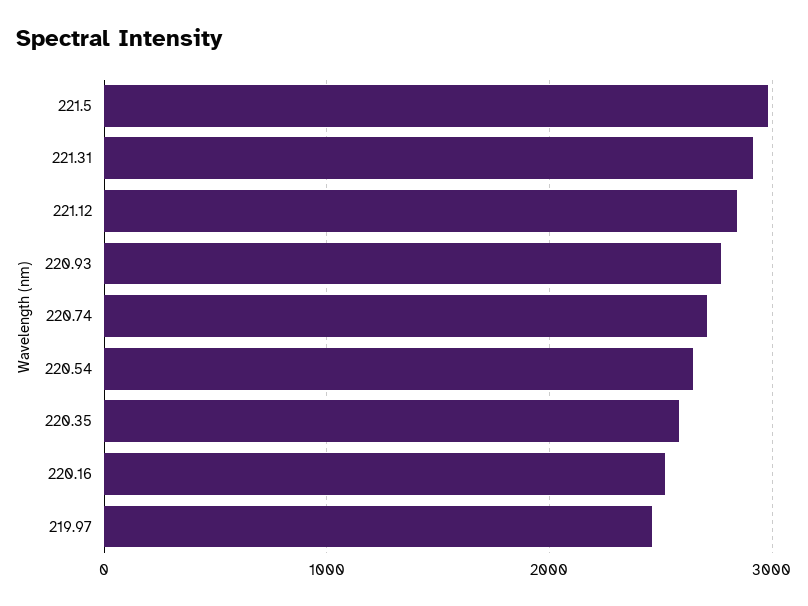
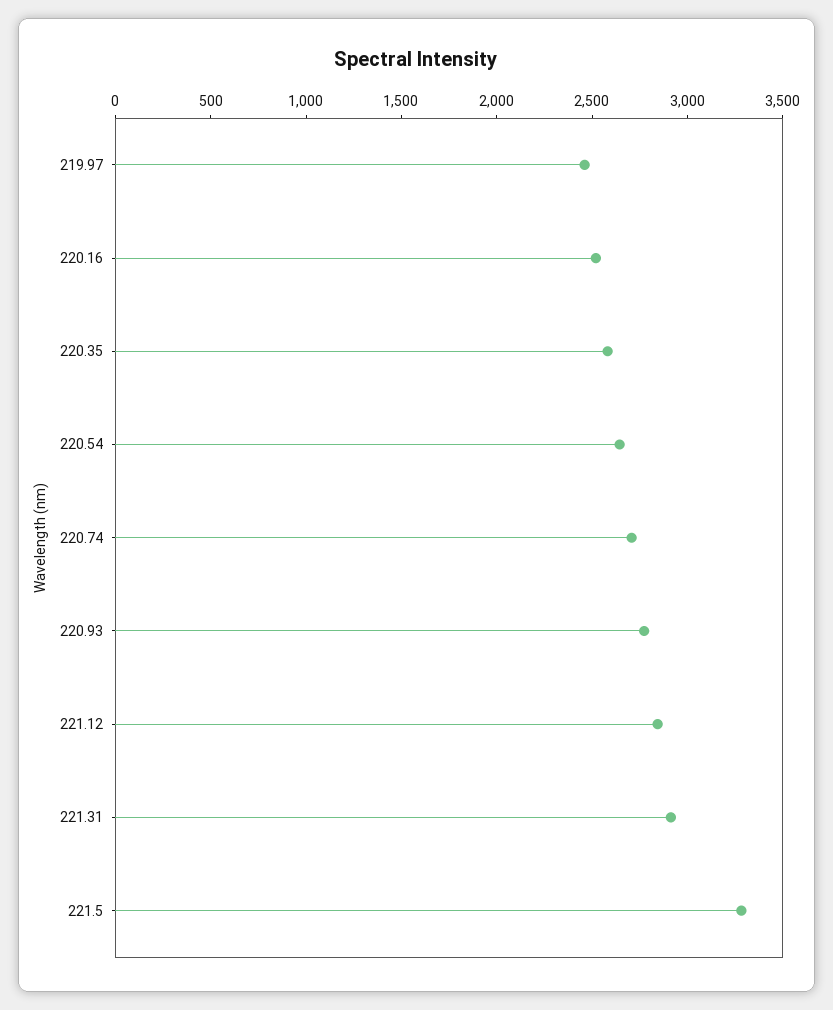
  {
-   "221.5": 3000,
+   "221.5": 3300,
    "221.31": 2900,
    "221.12": 2800,
    "220.93": 2800,
    "220.74": 2700,
    "220.54": 2600,
    "220.35": 2600,
    "220.16": 2500,
    "219.97": 2500
  }

